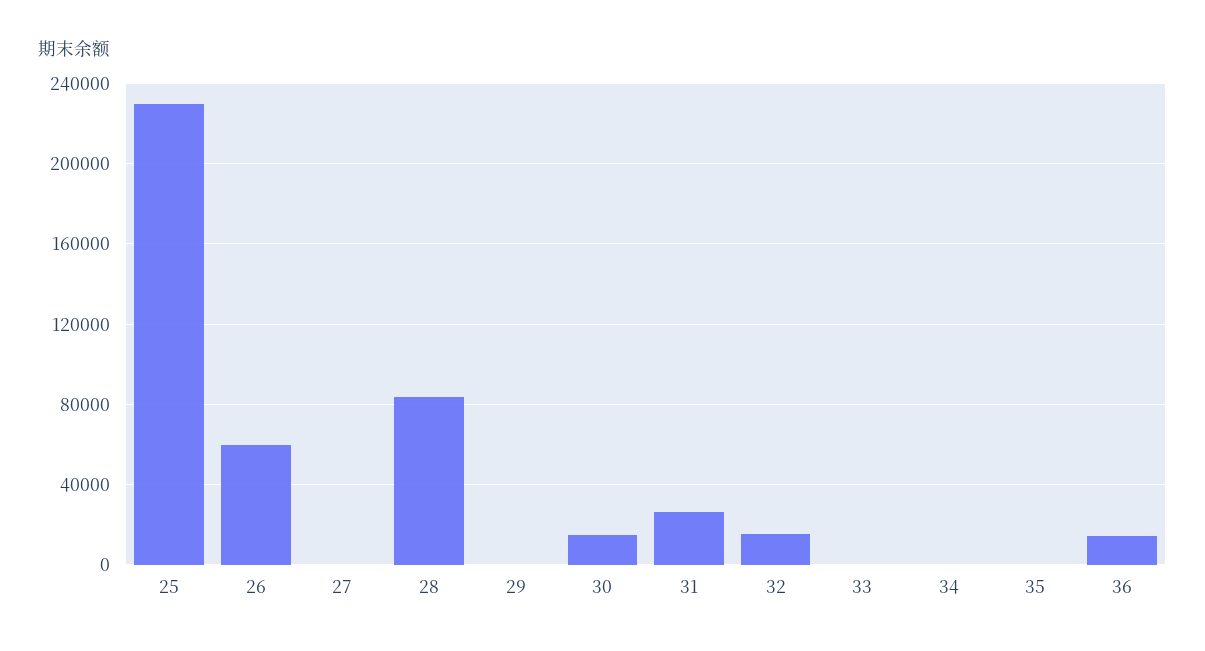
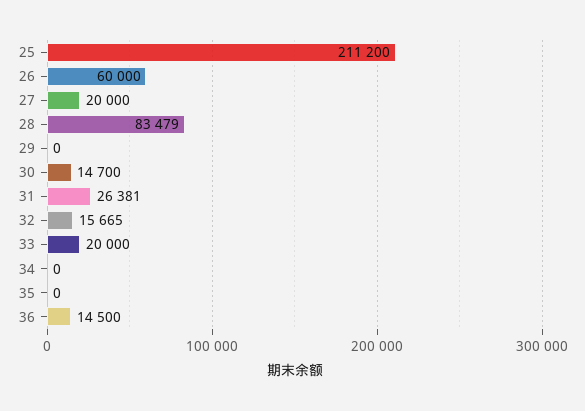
  {
-   "25": 230000,
+   "25": 211200,
    "26": 60000,
-   "27": 0,
+   "27": 20000,
    "28": 83479,
    "29": 0,
    "30": 14700,
    "31": 26381,
    "32": 15665,
-   "33": 0,
+   "33": 20000,
    "34": 0,
    "35": 0,
    "36": 14500
  }

